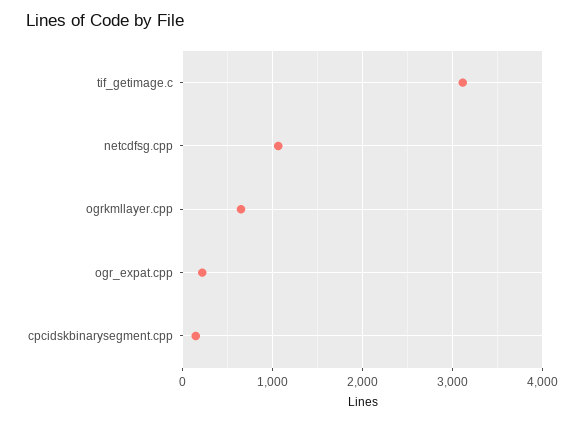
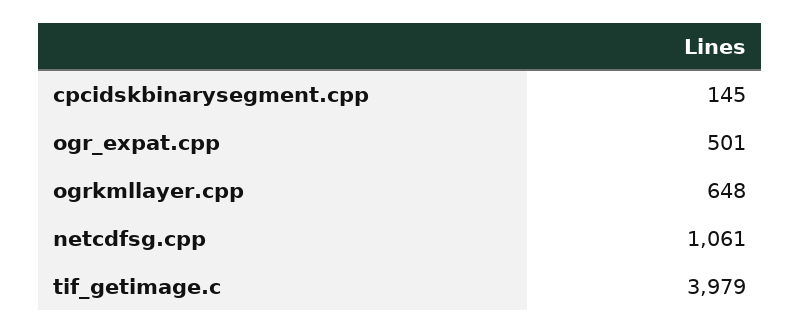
  {
-   "tif_getimage.c": 3100,
+   "tif_getimage.c": 3979,
    "netcdfsg.cpp": 1061,
    "ogrkmllayer.cpp": 648,
-   "ogr_expat.cpp": 200,
+   "ogr_expat.cpp": 501,
    "cpcidskbinarysegment.cpp": 145
  }

